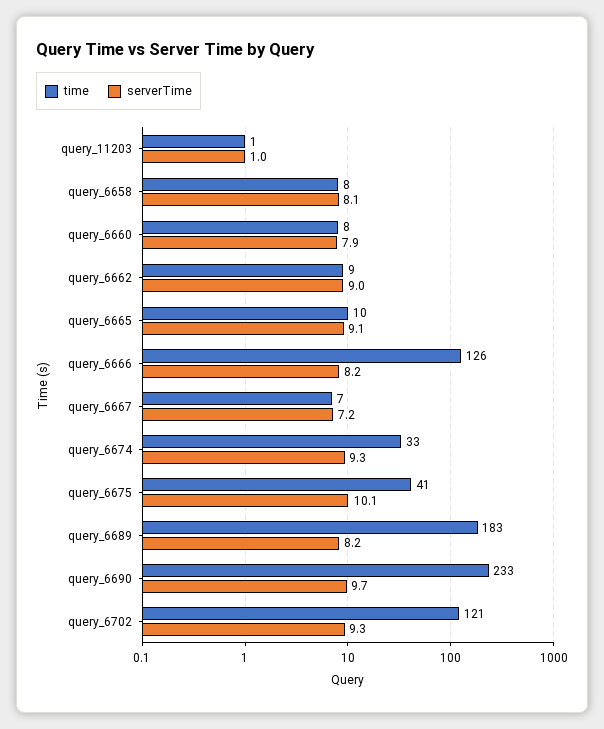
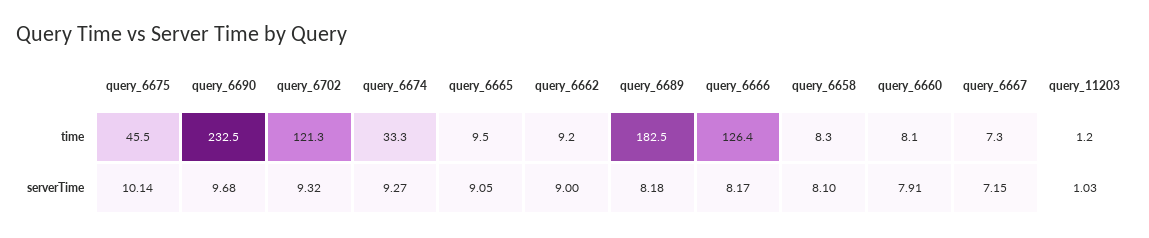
  {
    "time": {
      "query_11203": 1.2,
      "query_6658": 8.3,
      "query_6660": 8.1,
      "query_6662": 9.2,
      "query_6665": 9.5,
      "query_6666": 126.4,
      "query_6667": 7.3,
      "query_6674": 33.3,
-     "query_6675": 41,
+     "query_6675": 45.5,
      "query_6689": 182.5,
      "query_6690": 232.5,
      "query_6702": 121.3
    },
    "serverTime": {
      "query_11203": 1.03,
      "query_6658": 8.1,
      "query_6660": 7.91,
      "query_6662": 9,
      "query_6665": 9.05,
      "query_6666": 8.17,
      "query_6667": 7.15,
      "query_6674": 9.27,
      "query_6675": 10.14,
      "query_6689": 8.18,
      "query_6690": 9.68,
      "query_6702": 9.32
    }
  }

